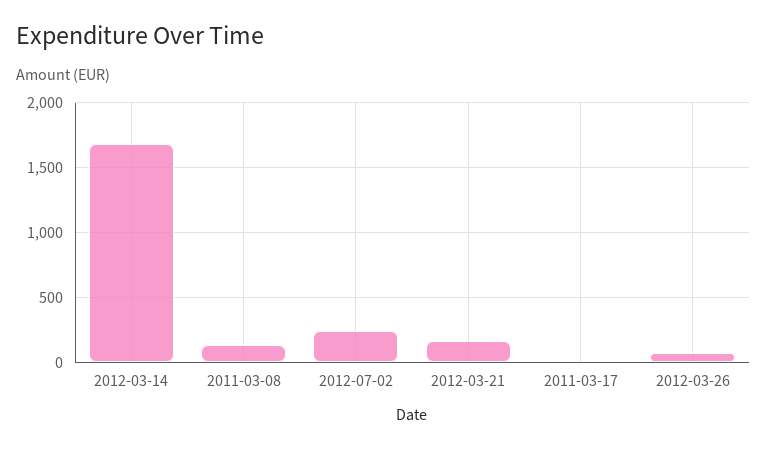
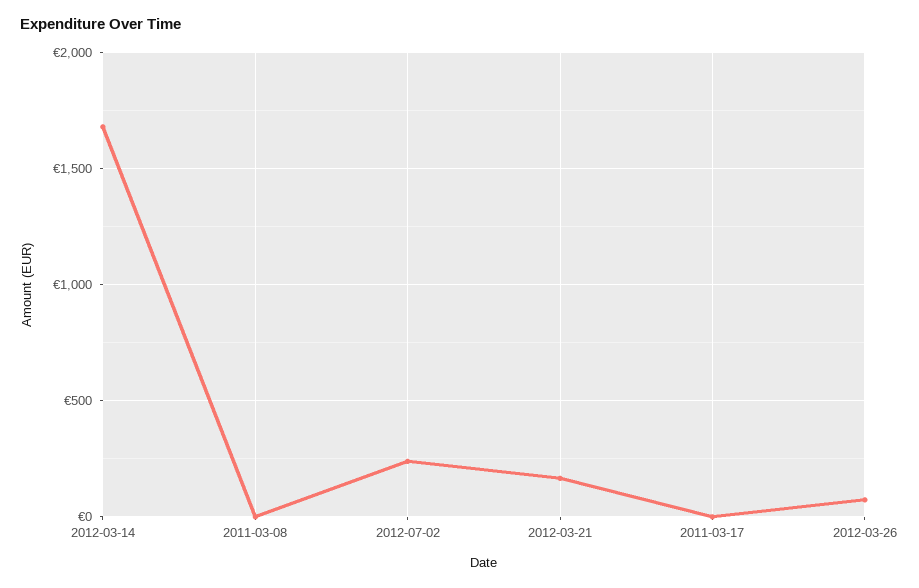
  {
    "2012-03-14": 1700,
-   "2011-03-08": 150,
+   "2011-03-08": 0,
    "2012-07-02": 250,
    "2012-03-21": 150,
    "2011-03-17": 0,
    "2012-03-26": 50
  }

